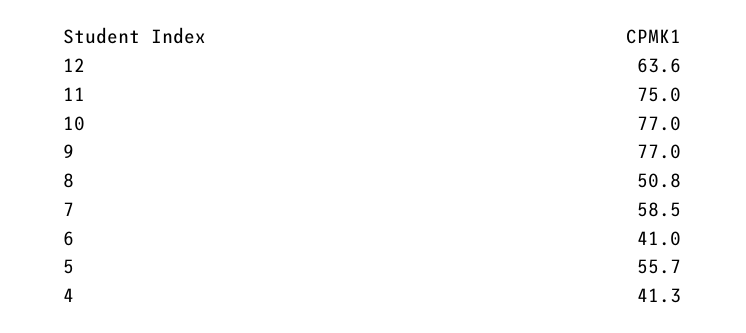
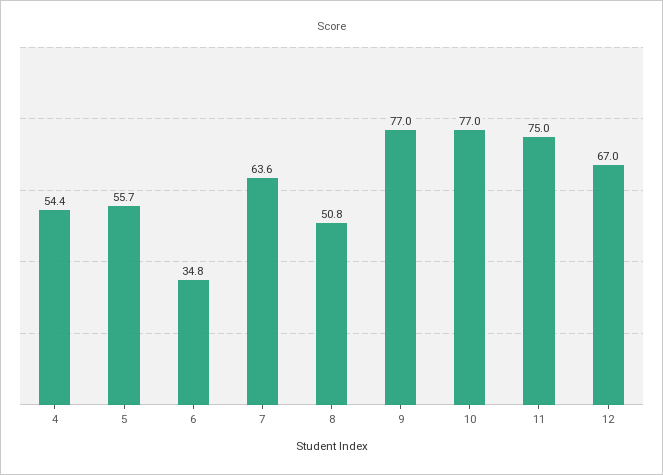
  {
-   "12": 63.6,
+   "12": 67,
    "11": 75,
    "10": 77,
    "9": 77,
    "8": 50.8,
-   "7": 58.5,
+   "7": 63.6,
-   "6": 41,
+   "6": 34.8,
    "5": 55.7,
-   "4": 41.3
+   "4": 54.4
  }

